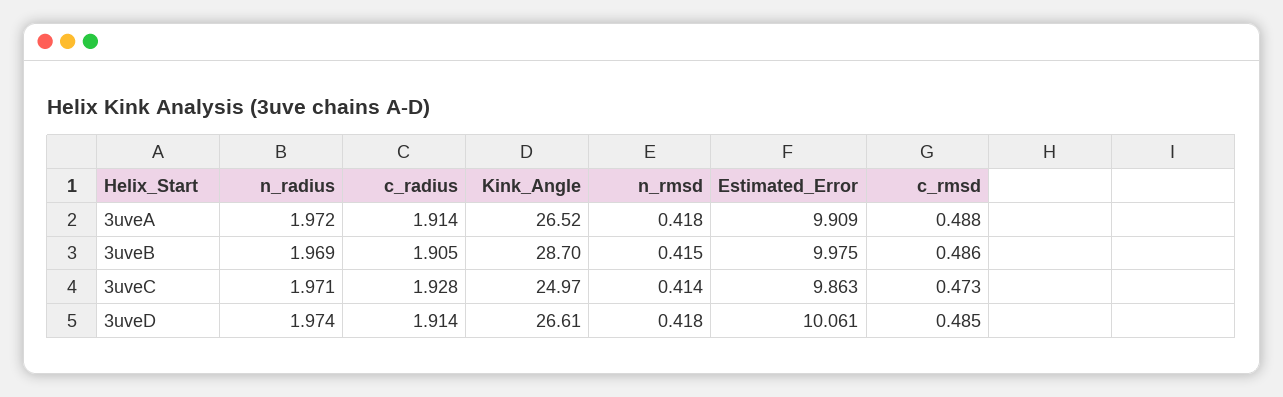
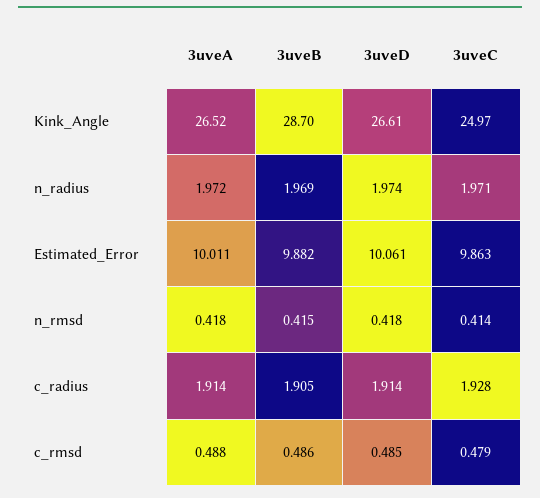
  {
    "n_radius": {
      "3uveA": 1.972,
      "3uveB": 1.969,
      "3uveC": 1.971,
      "3uveD": 1.974
    },
    "c_radius": {
      "3uveA": 1.914,
      "3uveB": 1.905,
      "3uveC": 1.928,
      "3uveD": 1.914
    },
    "Kink_Angle": {
      "3uveA": 26.52,
      "3uveB": 28.7,
      "3uveC": 24.97,
      "3uveD": 26.61
    },
    "n_rmsd": {
      "3uveA": 0.418,
      "3uveB": 0.415,
      "3uveC": 0.414,
      "3uveD": 0.418
    },
    "Estimated_Error": {
-     "3uveA": 9.909,
+     "3uveA": 10.011,
-     "3uveB": 9.975,
+     "3uveB": 9.882,
      "3uveC": 9.863,
      "3uveD": 10.061
    },
    "c_rmsd": {
      "3uveA": 0.488,
      "3uveB": 0.486,
-     "3uveC": 0.473,
+     "3uveC": 0.479,
      "3uveD": 0.485
    }
  }

